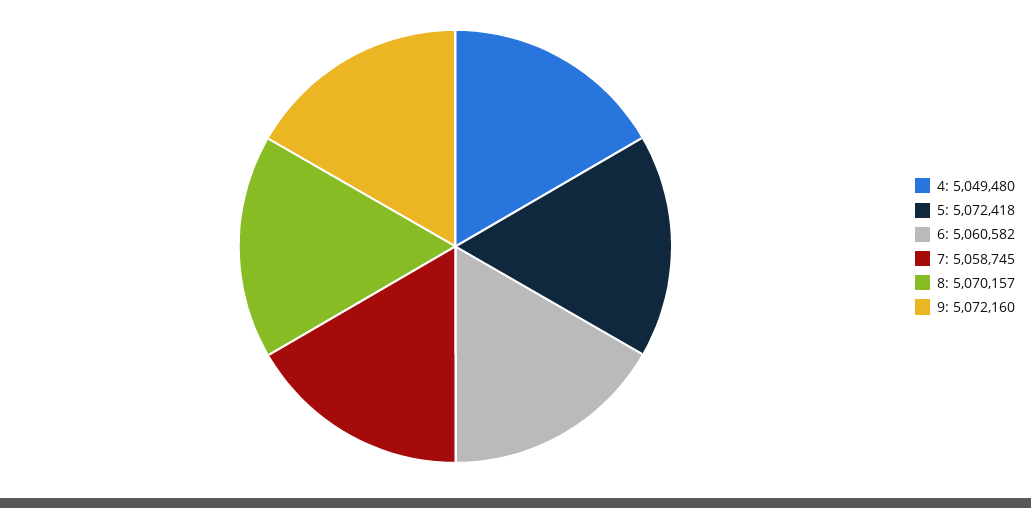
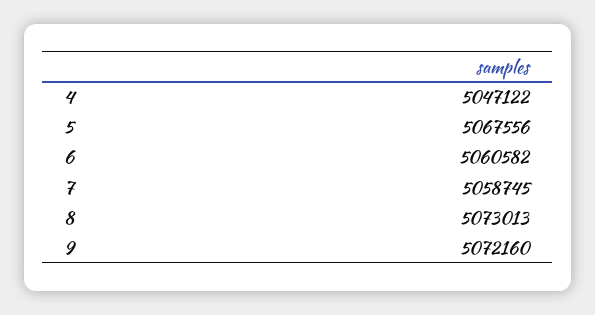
  {
-   "4": 5049480,
+   "4": 5047122,
-   "5": 5072418,
+   "5": 5067556,
    "6": 5060582,
    "7": 5058745,
-   "8": 5070157,
+   "8": 5073013,
    "9": 5072160
  }

